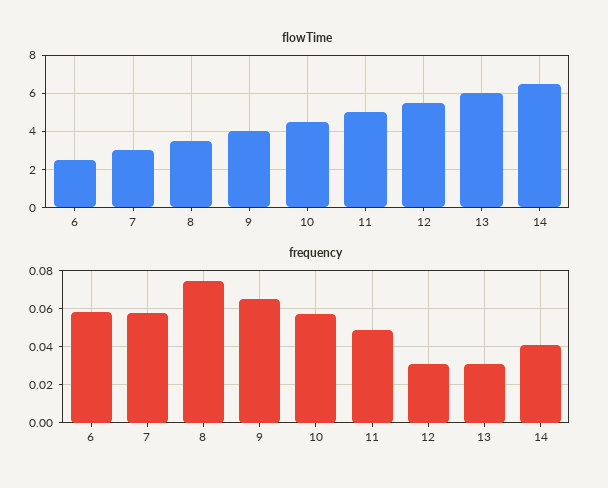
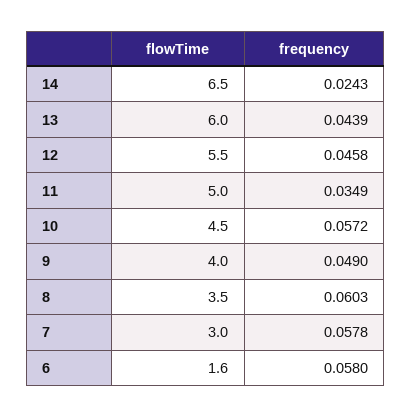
  {
    "flowTime": {
-     "6": 2.5,
+     "6": 1.6,
      "7": 3,
      "8": 3.5,
      "9": 4,
      "10": 4.5,
      "11": 5,
      "12": 5.5,
      "13": 6,
      "14": 6.5
    },
    "frequency": {
      "6": 0.058,
      "7": 0.0578,
-     "8": 0.075,
+     "8": 0.0603,
-     "9": 0.065,
+     "9": 0.049,
      "10": 0.0572,
-     "11": 0.05,
+     "11": 0.0349,
-     "12": 0.03,
+     "12": 0.0458,
-     "13": 0.03,
+     "13": 0.0439,
-     "14": 0.04
+     "14": 0.0243
    }
  }

